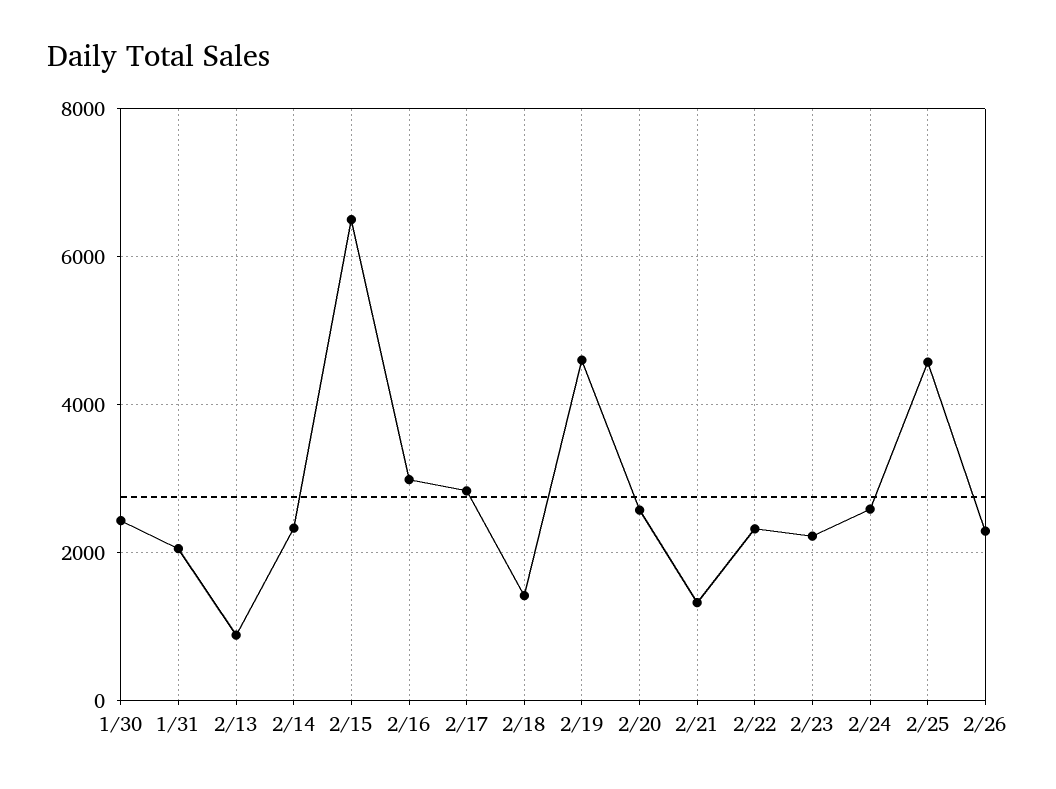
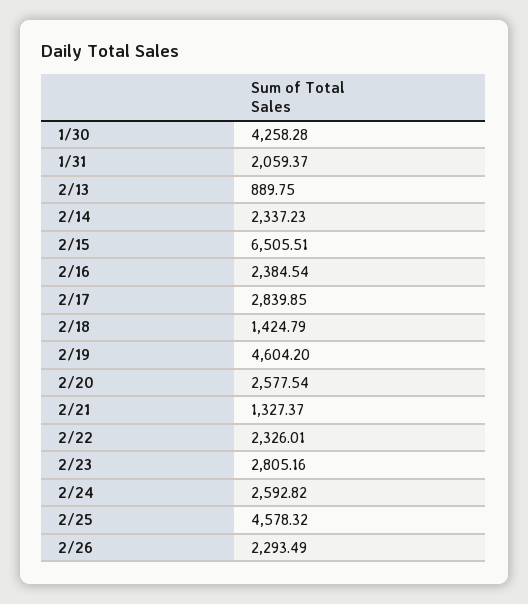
  {
-   "1/30": 2400,
+   "1/30": 4258.28,
    "1/31": 2059.37,
    "2/13": 889.75,
    "2/14": 2337.23,
    "2/15": 6505.51,
-   "2/16": 3000,
+   "2/16": 2384.54,
    "2/17": 2839.85,
    "2/18": 1424.79,
    "2/19": 4604.2,
    "2/20": 2577.54,
    "2/21": 1327.37,
    "2/22": 2326.01,
-   "2/23": 2200,
+   "2/23": 2805.16,
    "2/24": 2592.82,
    "2/25": 4578.32,
    "2/26": 2293.49
  }

